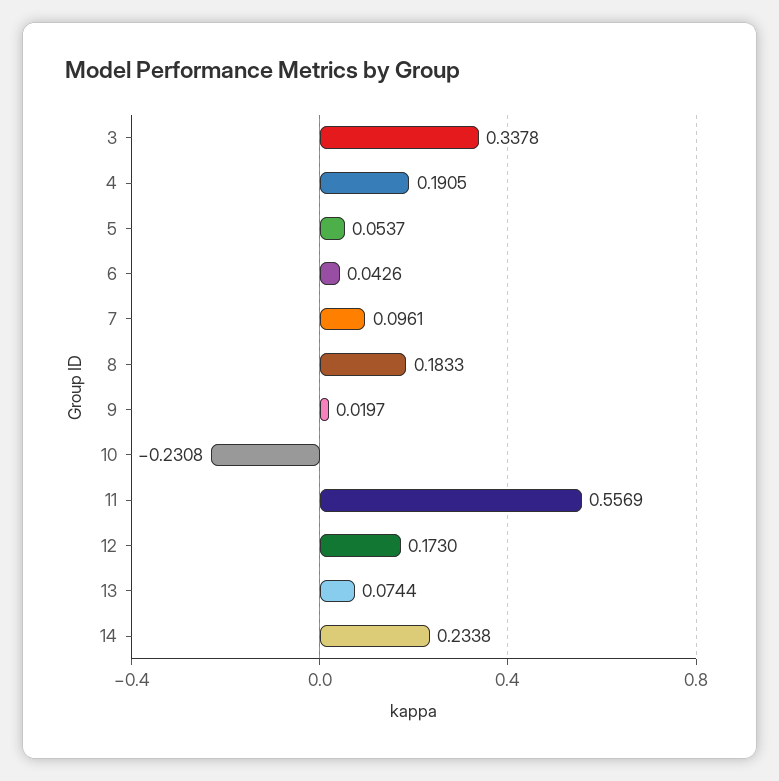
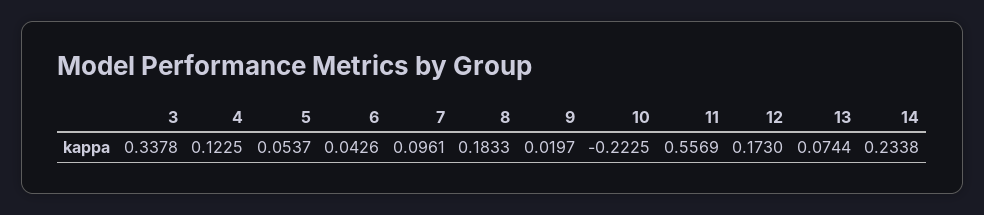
  {
    "3": 0.3378,
-   "4": 0.1905,
+   "4": 0.1225,
    "5": 0.0537,
    "6": 0.0426,
    "7": 0.0961,
    "8": 0.1833,
    "9": 0.0197,
-   "10": -0.2308,
+   "10": -0.2225,
    "11": 0.5569,
    "12": 0.173,
    "13": 0.0744,
    "14": 0.2338
  }

